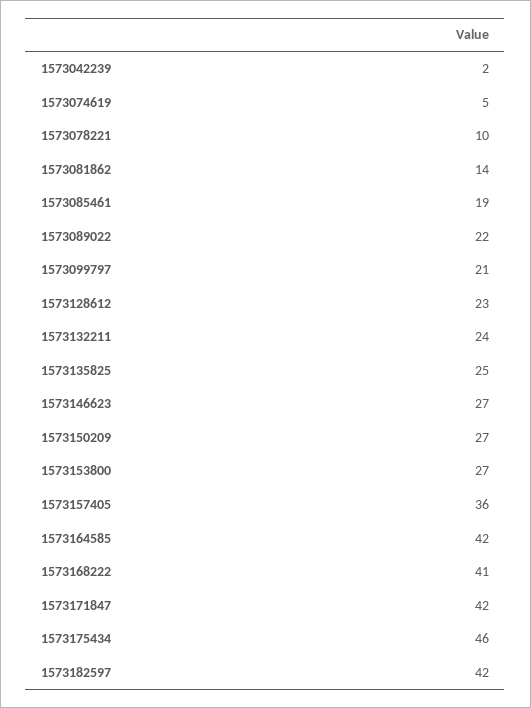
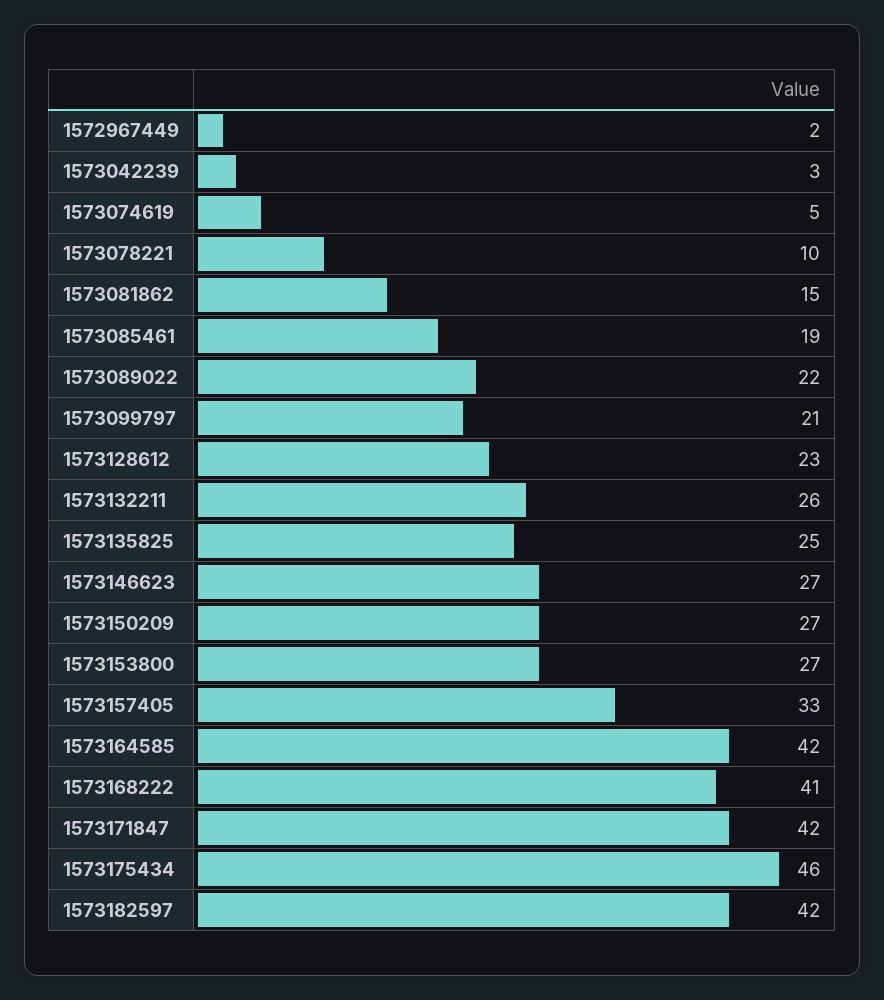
  {
-   "1573042239": 2,
+   "1573042239": 3,
    "1573074619": 5,
    "1573078221": 10,
-   "1573081862": 14,
+   "1573081862": 15,
    "1573085461": 19,
    "1573089022": 22,
    "1573099797": 21,
    "1573128612": 23,
-   "1573132211": 24,
+   "1573132211": 26,
    "1573135825": 25,
    "1573146623": 27,
    "1573150209": 27,
    "1573153800": 27,
-   "1573157405": 36,
+   "1573157405": 33,
    "1573164585": 42,
    "1573168222": 41,
    "1573171847": 42,
    "1573175434": 46,
-   "1573182597": 42
+   "1573182597": 42,
+   "1572967449": 2
  }

